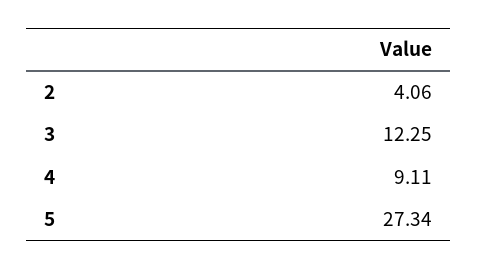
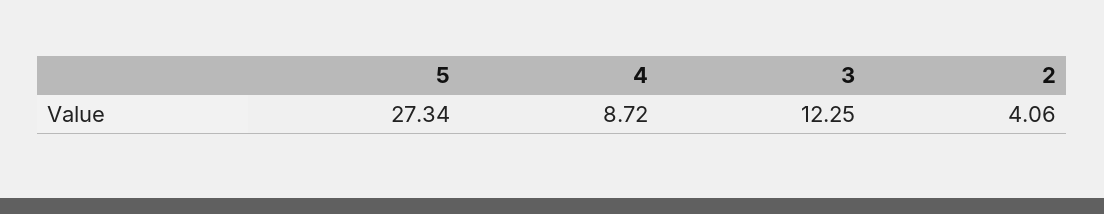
  {
    "2": 4.06,
    "3": 12.25,
-   "4": 9.11,
+   "4": 8.72,
    "5": 27.34
  }

